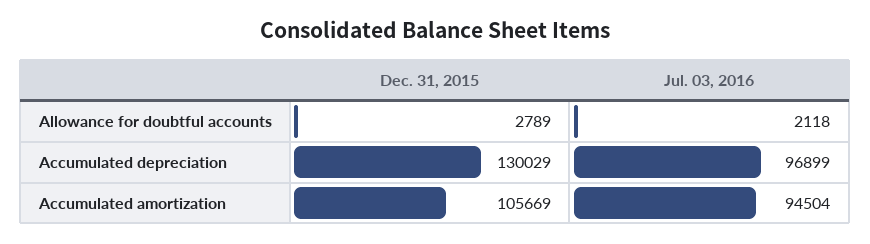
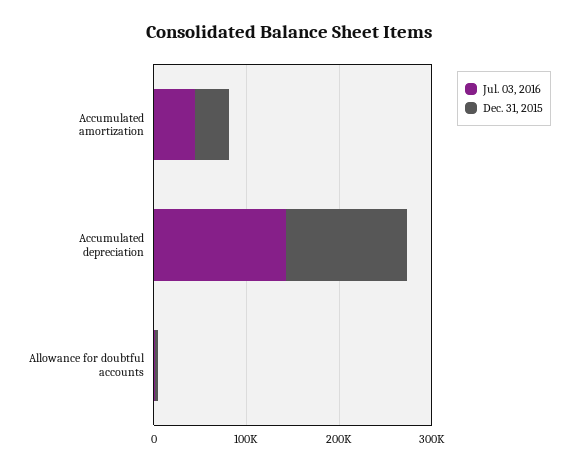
  {
    "Dec. 31, 2015": {
      "Allowance for doubtful accounts": 2789,
      "Accumulated depreciation": 130029,
-     "Accumulated amortization": 105669
+     "Accumulated amortization": 40000
    },
    "Jul. 03, 2016": {
      "Allowance for doubtful accounts": 2118,
-     "Accumulated depreciation": 96899,
+     "Accumulated depreciation": 140000,
-     "Accumulated amortization": 94504
+     "Accumulated amortization": 40000
    }
  }

